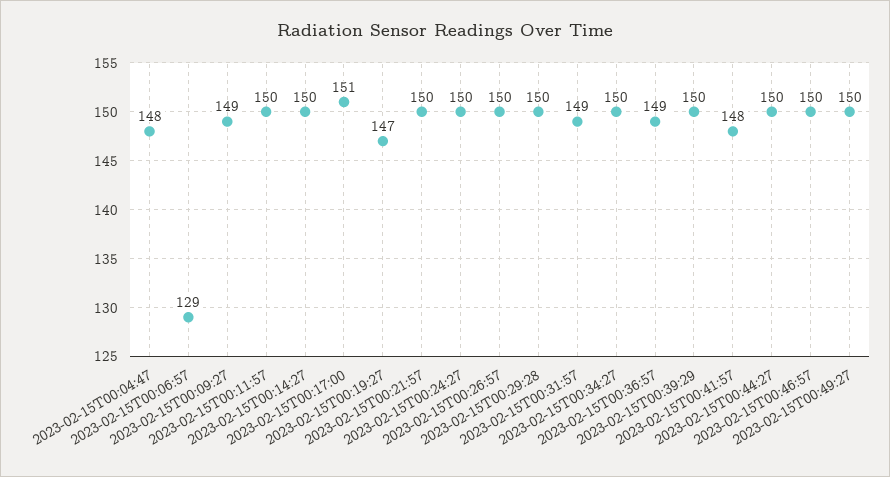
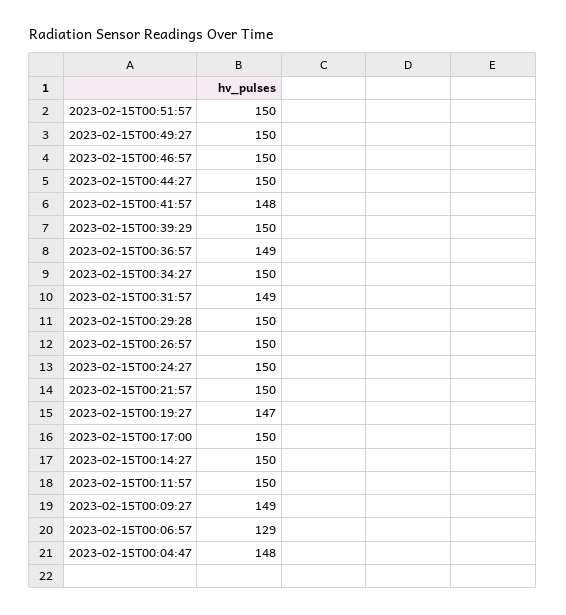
  {
    "2023-02-15T00:04:47": 148,
    "2023-02-15T00:06:57": 129,
    "2023-02-15T00:09:27": 149,
    "2023-02-15T00:11:57": 150,
    "2023-02-15T00:14:27": 150,
-   "2023-02-15T00:17:00": 151,
+   "2023-02-15T00:17:00": 150,
    "2023-02-15T00:19:27": 147,
    "2023-02-15T00:21:57": 150,
    "2023-02-15T00:24:27": 150,
    "2023-02-15T00:26:57": 150,
    "2023-02-15T00:29:28": 150,
    "2023-02-15T00:31:57": 149,
    "2023-02-15T00:34:27": 150,
    "2023-02-15T00:36:57": 149,
    "2023-02-15T00:39:29": 150,
    "2023-02-15T00:41:57": 148,
    "2023-02-15T00:44:27": 150,
    "2023-02-15T00:46:57": 150,
-   "2023-02-15T00:49:27": 150
+   "2023-02-15T00:49:27": 150,
+   "2023-02-15T00:51:57": 150
  }

